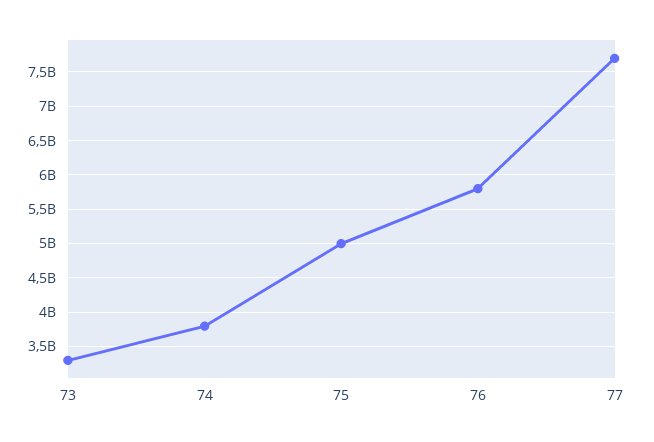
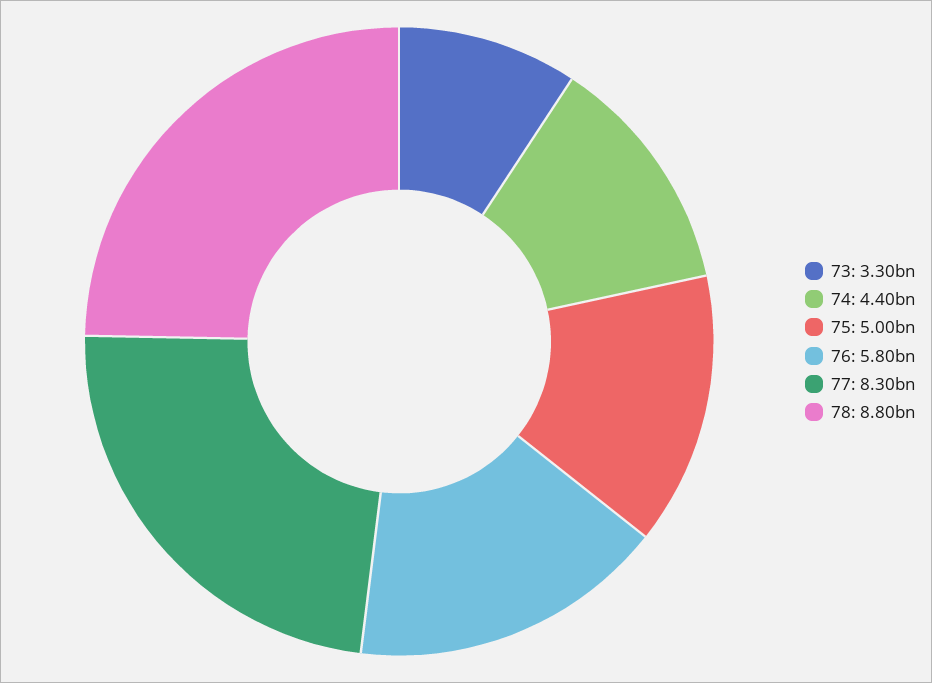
  {
    "73": 3300000000,
-   "74": 3800000000,
+   "74": 4400000000,
    "75": 5000000000,
    "76": 5800000000,
-   "77": 7700000000
+   "77": 8300000000,
+   "78": 8800000000
  }

